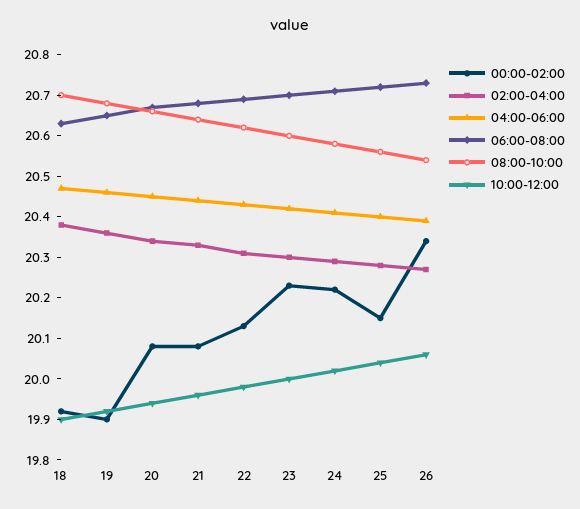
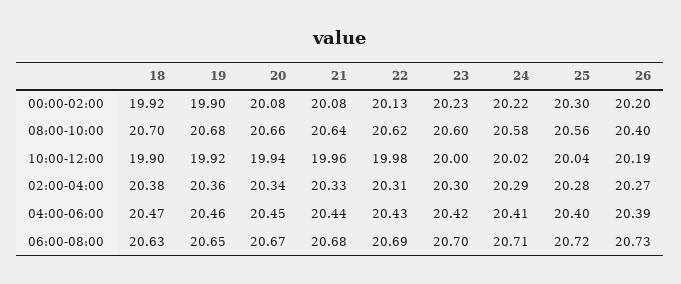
  {
    "00:00-02:00": {
      "18": 19.92,
      "19": 19.9,
      "20": 20.08,
      "21": 20.08,
      "22": 20.13,
      "23": 20.23,
      "24": 20.22,
-     "25": 20.15,
+     "25": 20.3,
-     "26": 20.35
+     "26": 20.2
    },
    "02:00-04:00": {
      "18": 20.38,
      "19": 20.36,
      "20": 20.34,
      "21": 20.33,
      "22": 20.31,
      "23": 20.3,
      "24": 20.29,
      "25": 20.28,
      "26": 20.27
    },
    "04:00-06:00": {
      "18": 20.47,
      "19": 20.46,
      "20": 20.45,
      "21": 20.44,
      "22": 20.43,
      "23": 20.42,
      "24": 20.41,
      "25": 20.4,
      "26": 20.39
    },
    "06:00-08:00": {
      "18": 20.63,
      "19": 20.65,
      "20": 20.67,
      "21": 20.68,
      "22": 20.69,
      "23": 20.7,
      "24": 20.71,
      "25": 20.72,
      "26": 20.73
    },
    "08:00-10:00": {
      "18": 20.7,
      "19": 20.68,
      "20": 20.66,
      "21": 20.64,
      "22": 20.62,
      "23": 20.6,
      "24": 20.58,
      "25": 20.56,
-     "26": 20.55
+     "26": 20.4
    },
    "10:00-12:00": {
      "18": 19.9,
      "19": 19.92,
      "20": 19.94,
      "21": 19.96,
      "22": 19.98,
      "23": 20,
      "24": 20.02,
      "25": 20.04,
-     "26": 20.05
+     "26": 20.19
    }
  }

